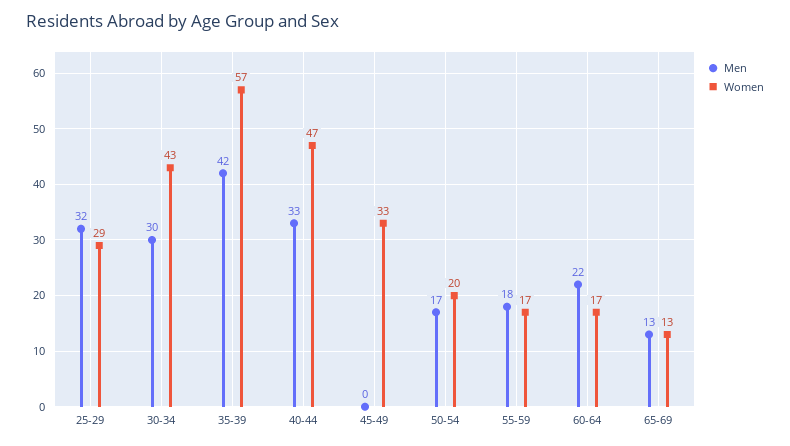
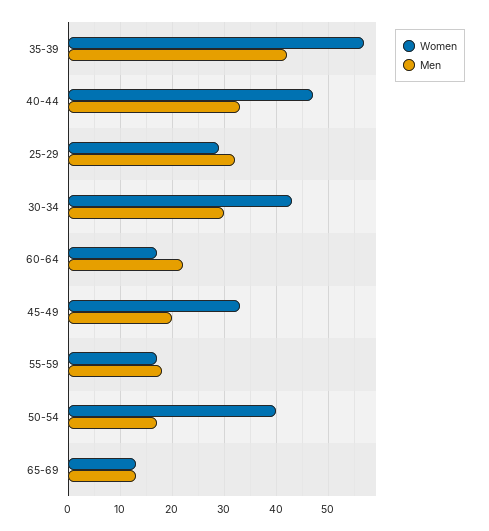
  {
    "Men": {
      "25-29": 32,
      "30-34": 30,
      "35-39": 42,
      "40-44": 33,
-     "45-49": 0,
+     "45-49": 20,
      "50-54": 17,
      "55-59": 18,
      "60-64": 22,
      "65-69": 13
    },
    "Women": {
      "25-29": 29,
      "30-34": 43,
      "35-39": 57,
      "40-44": 47,
      "45-49": 33,
-     "50-54": 20,
+     "50-54": 40,
      "55-59": 17,
      "60-64": 17,
      "65-69": 13
    }
  }

